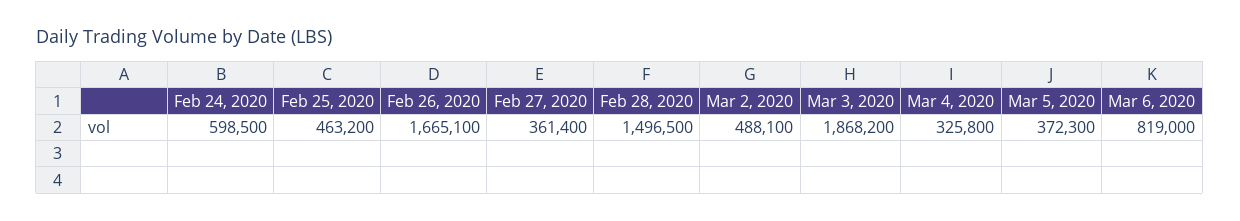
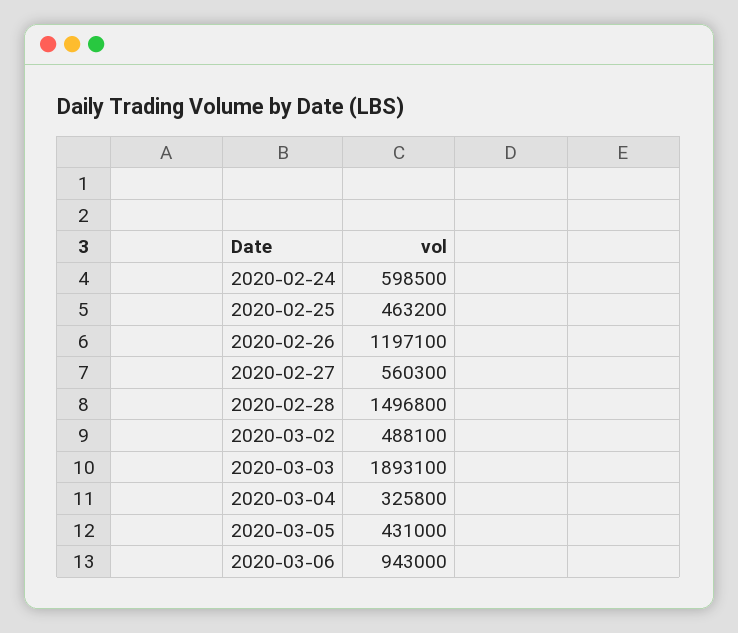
  {
    "Feb 24, 2020": 598500,
    "Feb 25, 2020": 463200,
-   "Feb 26, 2020": 1665100,
+   "Feb 26, 2020": 1197100,
-   "Feb 27, 2020": 361400,
+   "Feb 27, 2020": 560300,
-   "Feb 28, 2020": 1496500,
+   "Feb 28, 2020": 1496800,
    "Mar 2, 2020": 488100,
-   "Mar 3, 2020": 1868200,
+   "Mar 3, 2020": 1893100,
    "Mar 4, 2020": 325800,
-   "Mar 5, 2020": 372300,
+   "Mar 5, 2020": 431000,
-   "Mar 6, 2020": 819000
+   "Mar 6, 2020": 943000
  }

